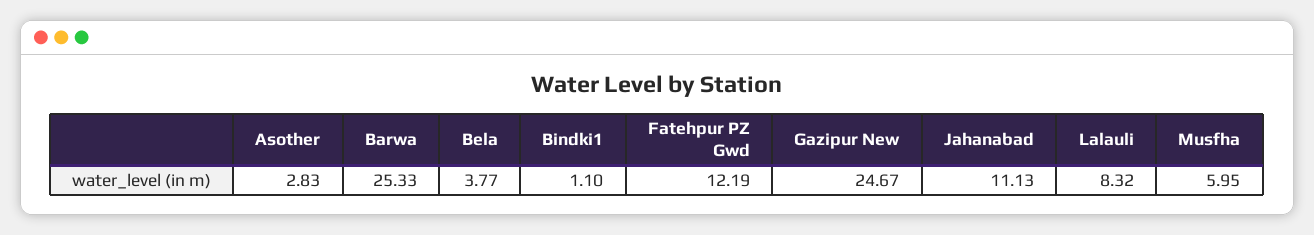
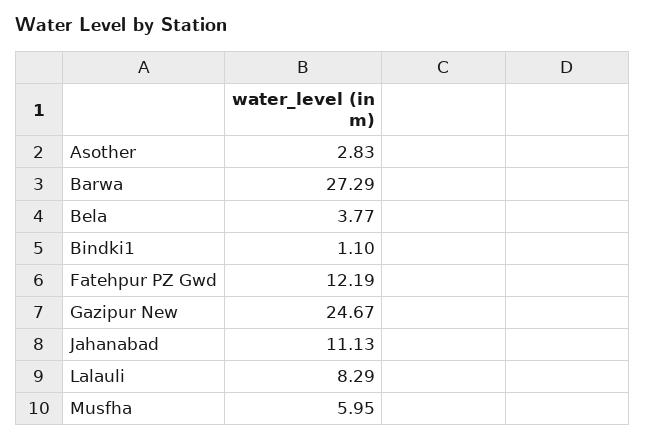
  {
    "Asother": 2.83,
-   "Barwa": 25.33,
+   "Barwa": 27.29,
    "Bela": 3.77,
    "Bindki1": 1.1,
    "Fatehpur PZ Gwd": 12.19,
    "Gazipur New": 24.67,
    "Jahanabad": 11.13,
-   "Lalauli": 8.32,
+   "Lalauli": 8.29,
    "Musfha": 5.95
  }

